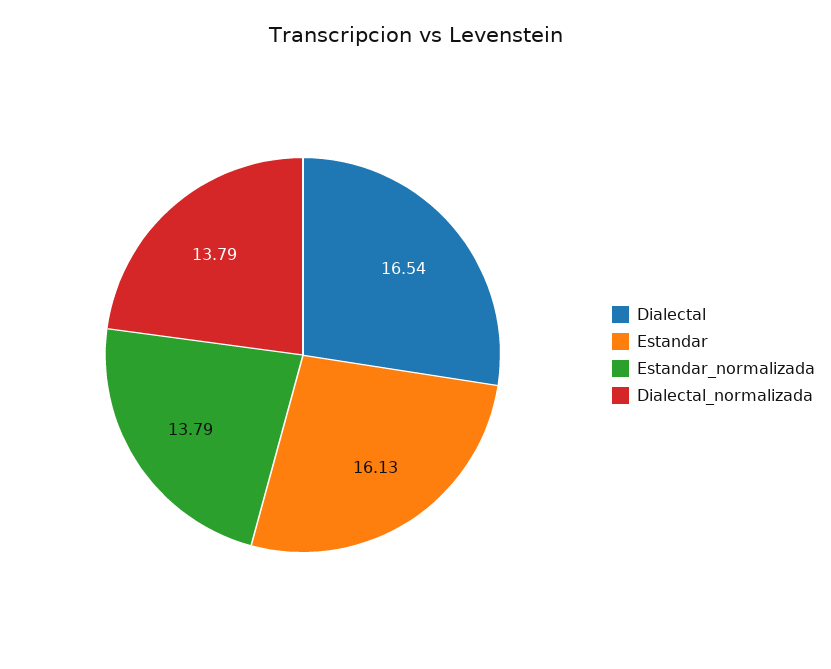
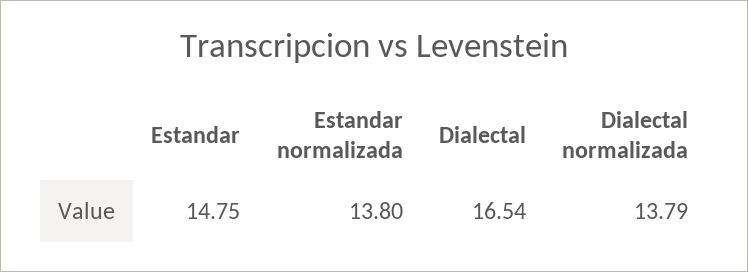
  {
    "Dialectal": 16.54,
-   "Estandar": 16.13,
+   "Estandar": 14.75,
-   "Estandar_normalizada": 13.79,
+   "Estandar_normalizada": 13.8,
    "Dialectal_normalizada": 13.79
  }

